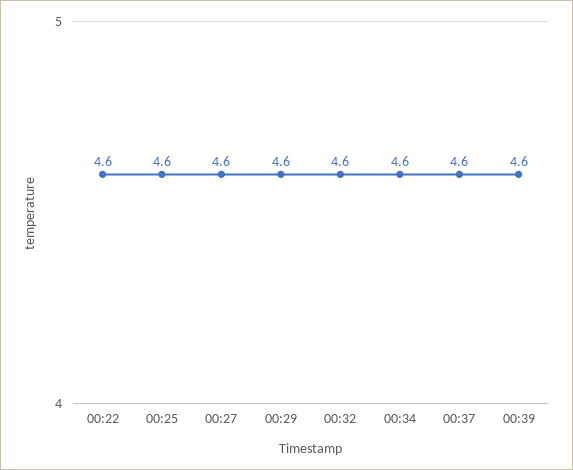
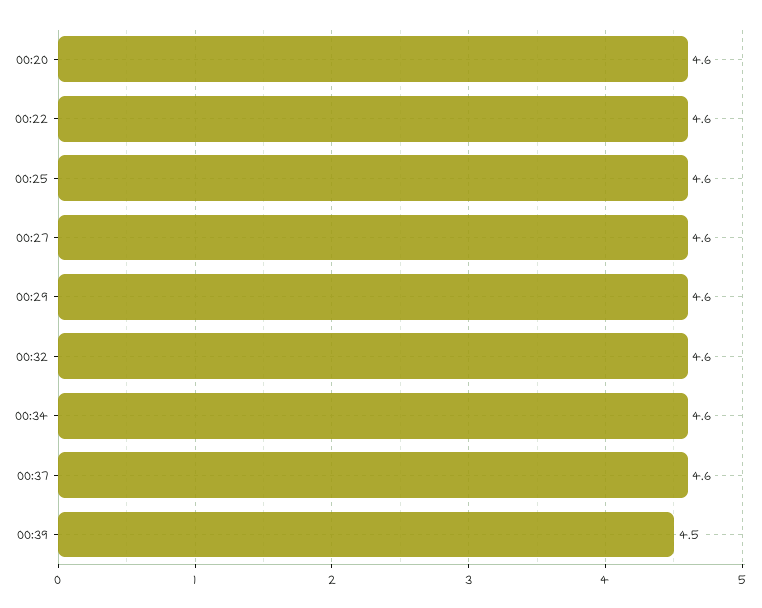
  {
    "00:22": 4.6,
    "00:25": 4.6,
    "00:27": 4.6,
    "00:29": 4.6,
    "00:32": 4.6,
    "00:34": 4.6,
    "00:37": 4.6,
-   "00:39": 4.6
+   "00:39": 4.5,
+   "00:20": 4.6
  }

